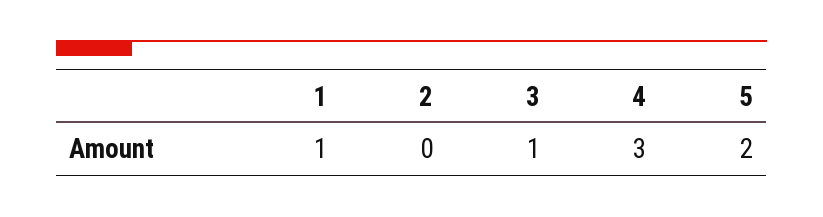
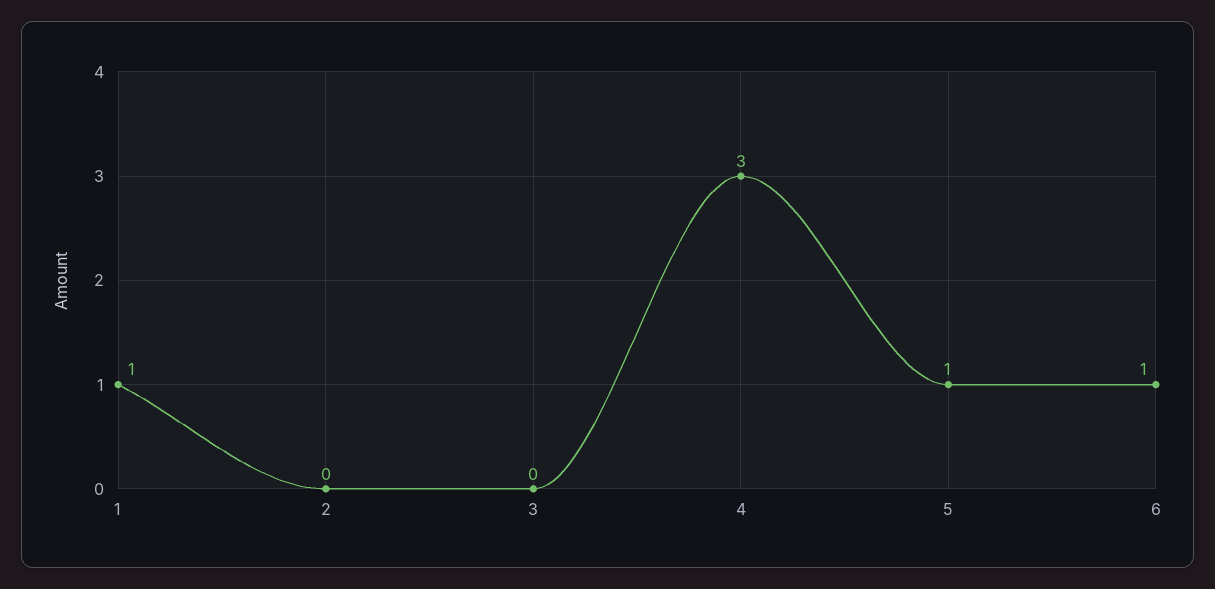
  {
    "1": 1,
    "2": 0,
-   "3": 1,
+   "3": 0,
    "4": 3,
-   "5": 2
+   "5": 1,
+   "6": 1
  }

